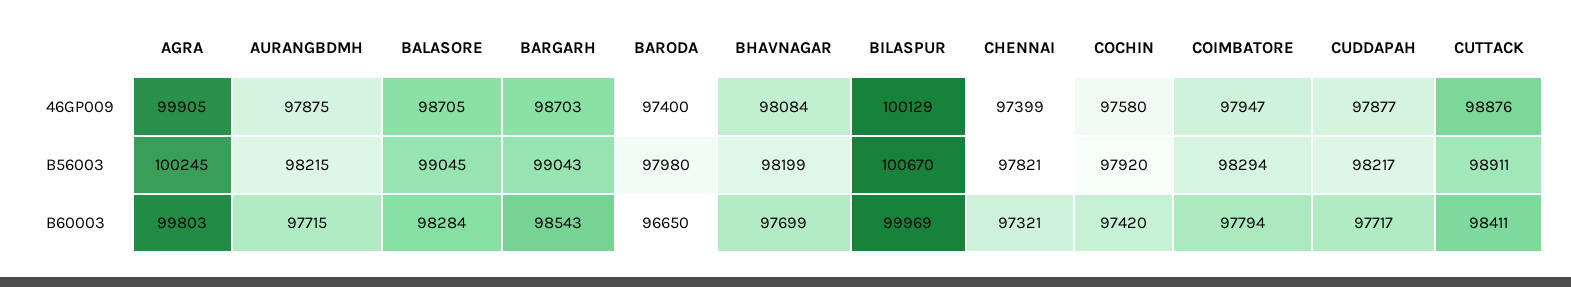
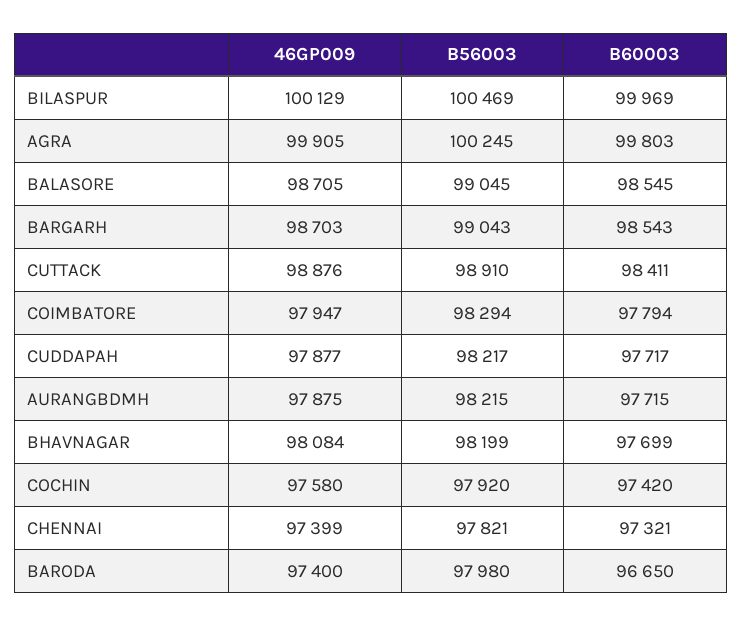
  {
    "AGRA": {
      "46GP009": 99905,
      "B56003": 100245,
      "B60003": 99803
    },
    "AURANGBDMH": {
      "46GP009": 97875,
      "B56003": 98215,
      "B60003": 97715
    },
    "BALASORE": {
      "46GP009": 98705,
      "B56003": 99045,
-     "B60003": 98284
+     "B60003": 98545
    },
    "BARGARH": {
      "46GP009": 98703,
      "B56003": 99043,
      "B60003": 98543
    },
    "BARODA": {
      "46GP009": 97400,
      "B56003": 97980,
      "B60003": 96650
    },
    "BHAVNAGAR": {
      "46GP009": 98084,
      "B56003": 98199,
      "B60003": 97699
    },
    "BILASPUR": {
      "46GP009": 100129,
-     "B56003": 100670,
+     "B56003": 100469,
      "B60003": 99969
    },
    "CHENNAI": {
      "46GP009": 97399,
      "B56003": 97821,
      "B60003": 97321
    },
    "COCHIN": {
      "46GP009": 97580,
      "B56003": 97920,
      "B60003": 97420
    },
    "COIMBATORE": {
      "46GP009": 97947,
      "B56003": 98294,
      "B60003": 97794
    },
    "CUDDAPAH": {
      "46GP009": 97877,
      "B56003": 98217,
      "B60003": 97717
    },
    "CUTTACK": {
      "46GP009": 98876,
-     "B56003": 98911,
+     "B56003": 98910,
      "B60003": 98411
    }
  }

